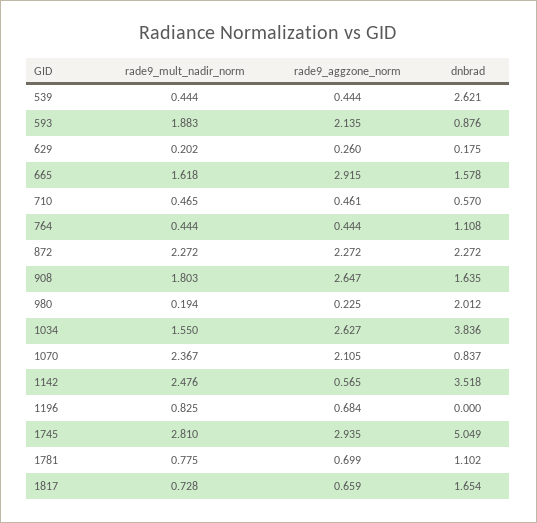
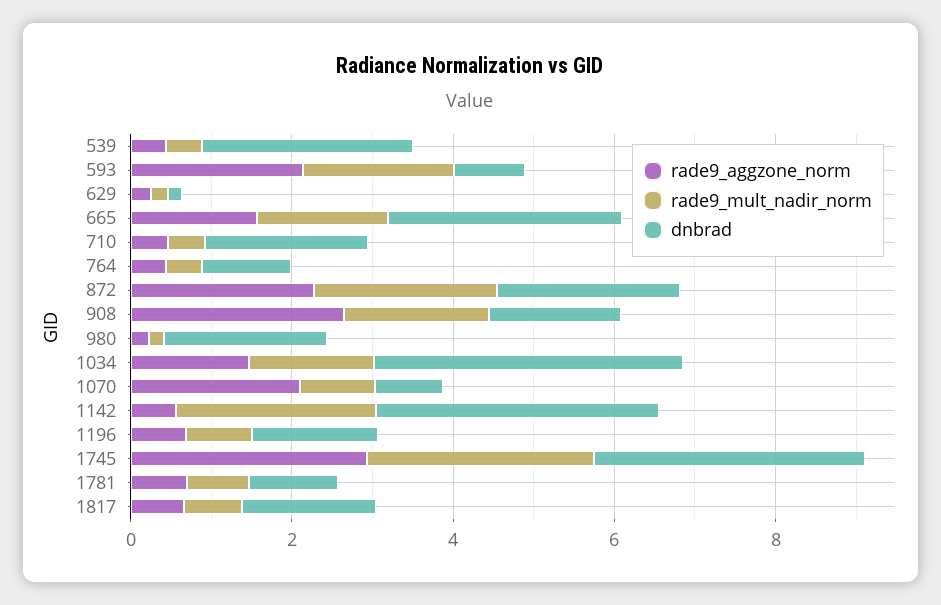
  {
    "rade9_mult_nadir_norm": {
      "539": 0.444,
      "593": 1.883,
      "629": 0.202,
      "665": 1.618,
      "710": 0.465,
      "764": 0.444,
      "872": 2.272,
      "908": 1.803,
      "980": 0.194,
      "1034": 1.55,
-     "1070": 2.367,
+     "1070": 1,
      "1142": 2.476,
      "1196": 0.825,
      "1745": 2.81,
      "1781": 0.775,
      "1817": 0.728
    },
    "rade9_aggzone_norm": {
      "539": 0.444,
      "593": 2.135,
      "629": 0.26,
-     "665": 2.915,
+     "665": 1.5,
      "710": 0.461,
      "764": 0.444,
      "872": 2.272,
      "908": 2.647,
      "980": 0.225,
-     "1034": 2.627,
+     "1034": 1.5,
      "1070": 2.105,
      "1142": 0.565,
      "1196": 0.684,
      "1745": 2.935,
      "1781": 0.699,
      "1817": 0.659
    },
    "dnbrad": {
      "539": 2.621,
      "593": 0.876,
      "629": 0.175,
-     "665": 1.578,
+     "665": 3,
-     "710": 0.57,
+     "710": 2,
      "764": 1.108,
      "872": 2.272,
      "908": 1.635,
      "980": 2.012,
      "1034": 3.836,
      "1070": 0.837,
      "1142": 3.518,
-     "1196": 0,
+     "1196": 1.5,
-     "1745": 5.049,
+     "1745": 3.5,
      "1781": 1.102,
      "1817": 1.654
    }
  }

